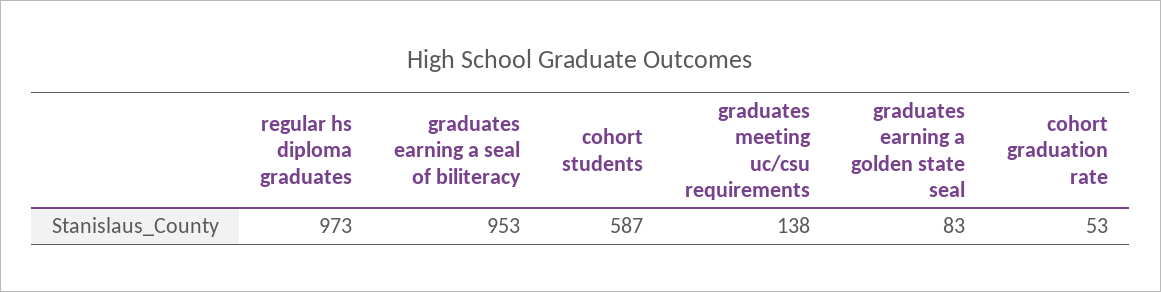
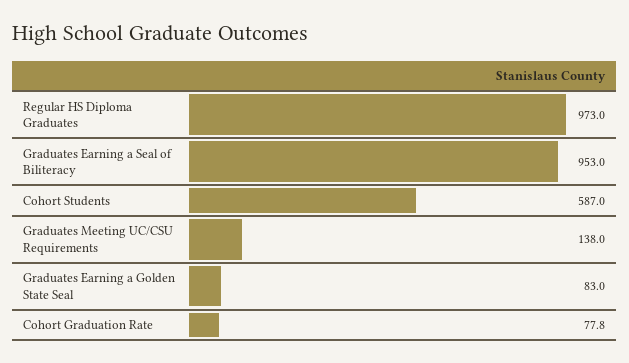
  {
    "regular hs diploma graduates": 973,
    "graduates earning a seal of biliteracy": 953,
    "cohort students": 587,
    "graduates meeting uc/csu requirements": 138,
    "graduates earning a golden state seal": 83,
-   "cohort graduation rate": 53
+   "cohort graduation rate": 77.8
  }

